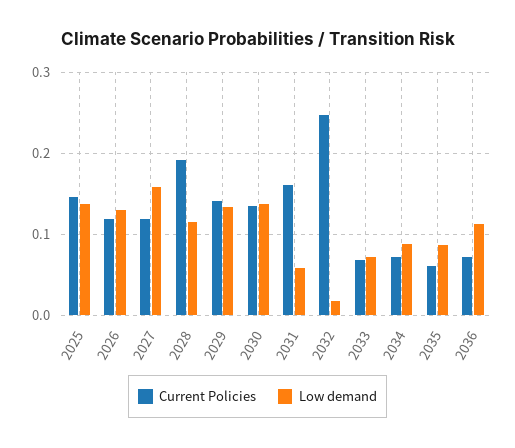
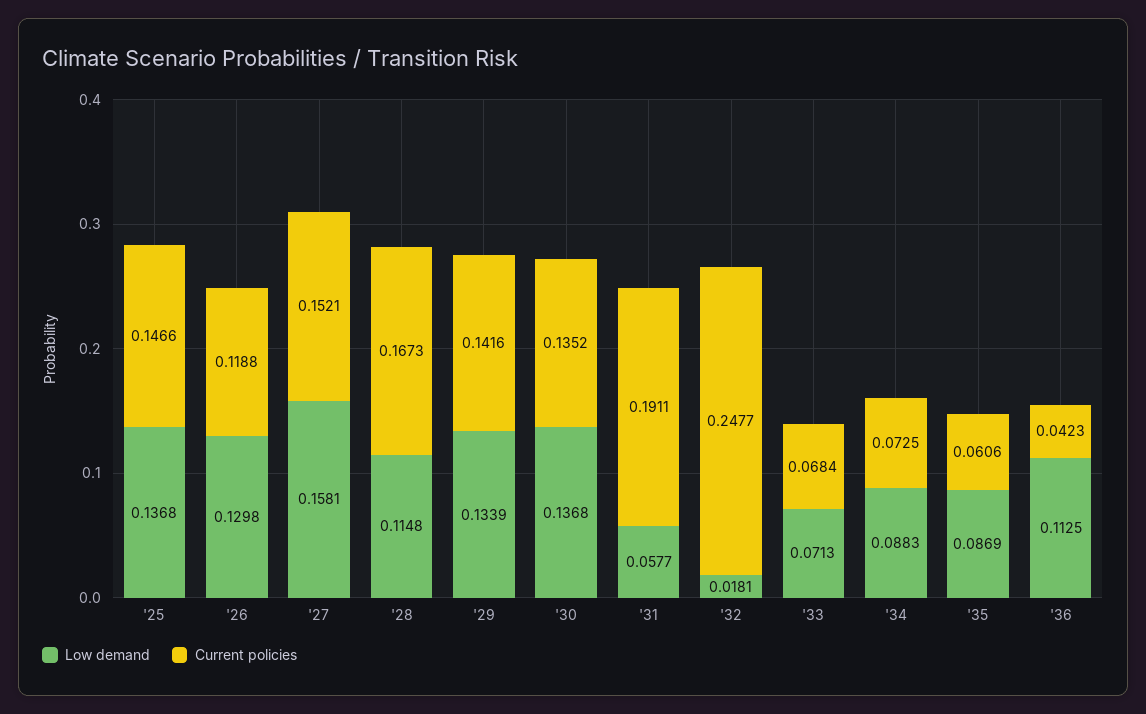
  {
    "Current Policies": {
      "2025": 0.1466,
      "2026": 0.1188,
-     "2027": 0.12,
+     "2027": 0.1521,
-     "2028": 0.19,
+     "2028": 0.1673,
      "2029": 0.1416,
      "2030": 0.1352,
-     "2031": 0.16,
+     "2031": 0.1911,
      "2032": 0.2477,
      "2033": 0.0684,
      "2034": 0.0725,
      "2035": 0.0606,
-     "2036": 0.07
+     "2036": 0.0423
    },
    "Low demand": {
      "2025": 0.1368,
      "2026": 0.1298,
      "2027": 0.1581,
      "2028": 0.1148,
      "2029": 0.1339,
      "2030": 0.1368,
      "2031": 0.0577,
      "2032": 0.0181,
      "2033": 0.0713,
      "2034": 0.0883,
      "2035": 0.0869,
      "2036": 0.1125
    }
  }

